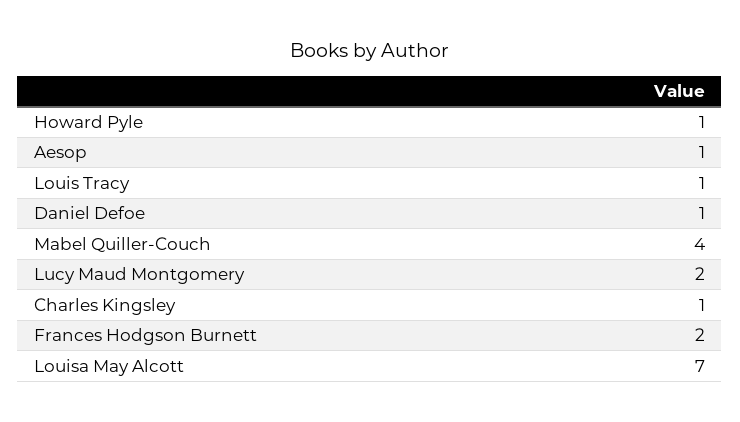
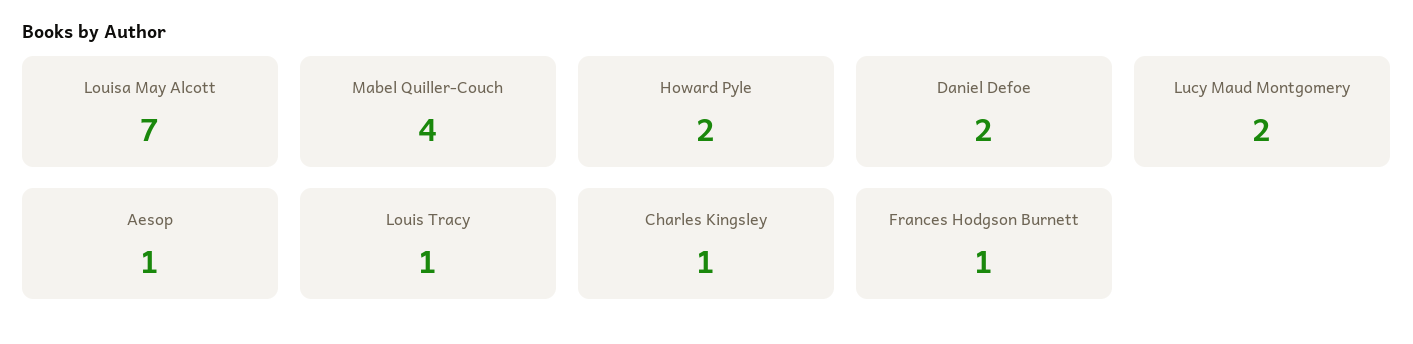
  {
-   "Howard Pyle": 1,
+   "Howard Pyle": 2,
    "Aesop": 1,
    "Louis Tracy": 1,
-   "Daniel Defoe": 1,
+   "Daniel Defoe": 2,
    "Mabel Quiller-Couch": 4,
    "Lucy Maud Montgomery": 2,
    "Charles Kingsley": 1,
-   "Frances Hodgson Burnett": 2,
+   "Frances Hodgson Burnett": 1,
    "Louisa May Alcott": 7
  }

